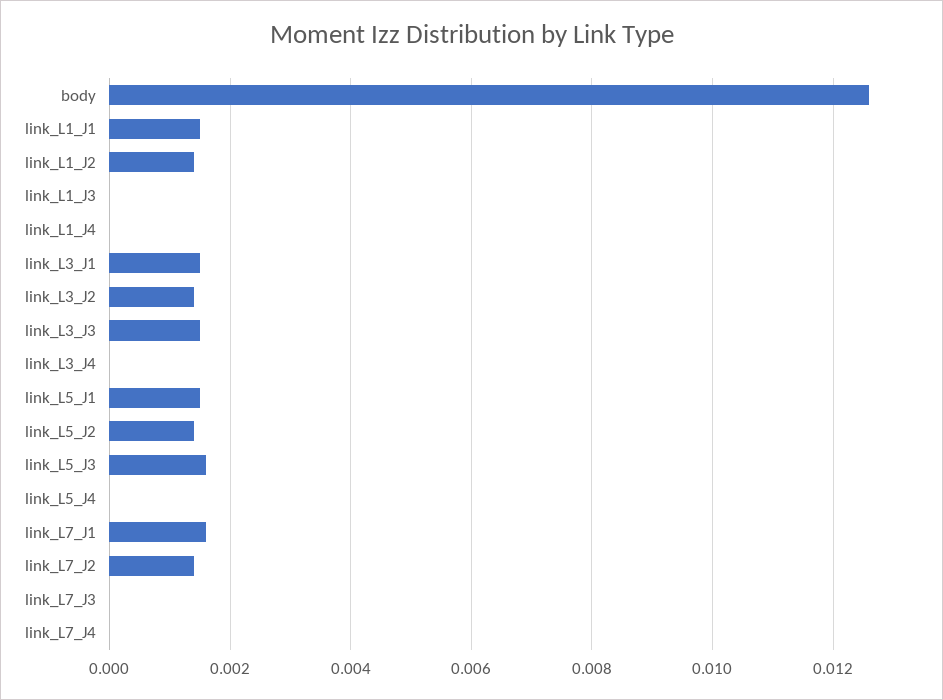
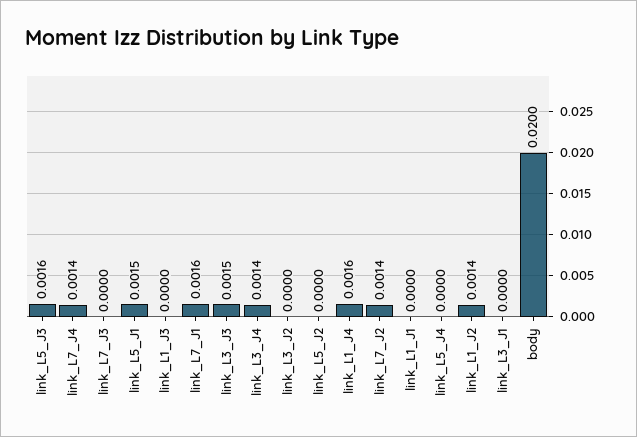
  {
-   "body": 0.0125,
+   "body": 0.02,
-   "link_L1_J1": 0.0015,
+   "link_L1_J1": 0,
    "link_L1_J2": 0.0014,
    "link_L1_J3": 0,
-   "link_L1_J4": 0,
+   "link_L1_J4": 0.0016,
-   "link_L3_J1": 0.0015,
+   "link_L3_J1": 0,
-   "link_L3_J2": 0.0015,
+   "link_L3_J2": 0,
    "link_L3_J3": 0.0015,
-   "link_L3_J4": 0,
+   "link_L3_J4": 0.0014,
    "link_L5_J1": 0.0015,
-   "link_L5_J2": 0.0015,
+   "link_L5_J2": 0,
    "link_L5_J3": 0.0016,
    "link_L5_J4": 0,
    "link_L7_J1": 0.0016,
    "link_L7_J2": 0.0014,
    "link_L7_J3": 0,
-   "link_L7_J4": 0
+   "link_L7_J4": 0.0014
  }

